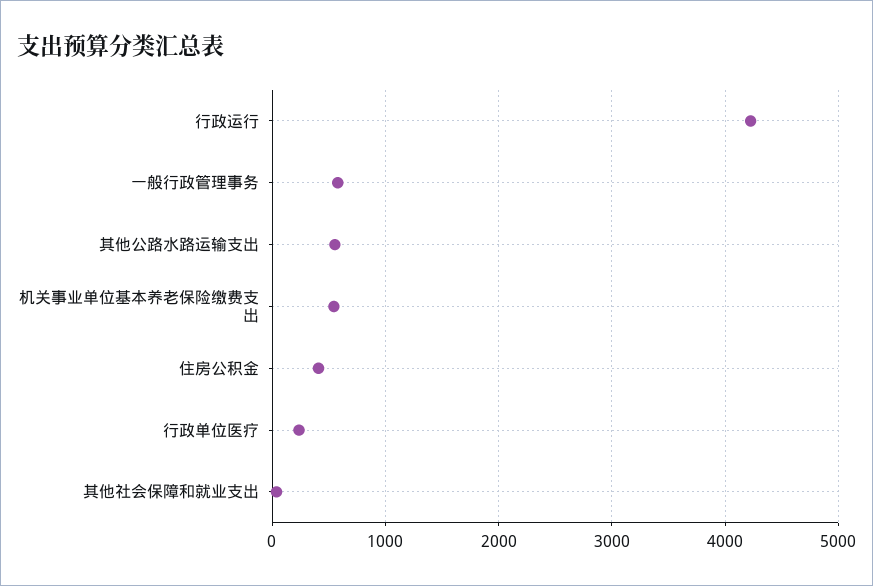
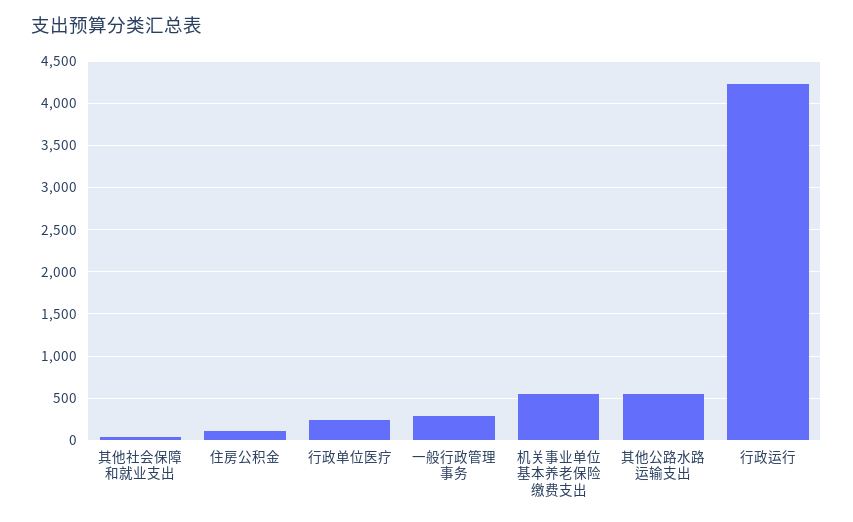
  {
    "行政运行": 4200,
-   "一般行政管理事务": 600,
+   "一般行政管理事务": 300,
    "其他公路水路运输支出": 600,
    "机关事业单位基本养老保险缴费支出": 500,
-   "住房公积金": 400,
+   "住房公积金": 100,
    "行政单位医疗": 200,
    "其他社会保障和就业支出": 0
  }

